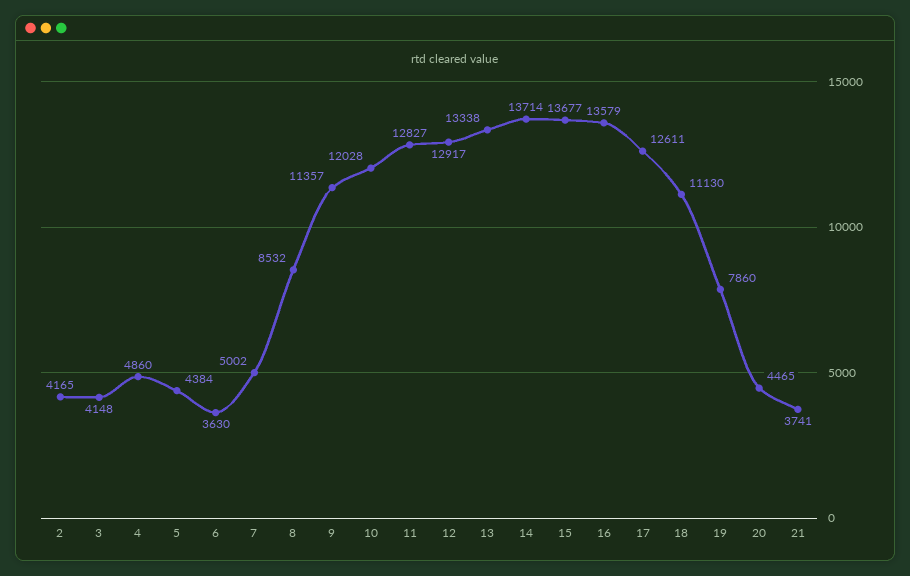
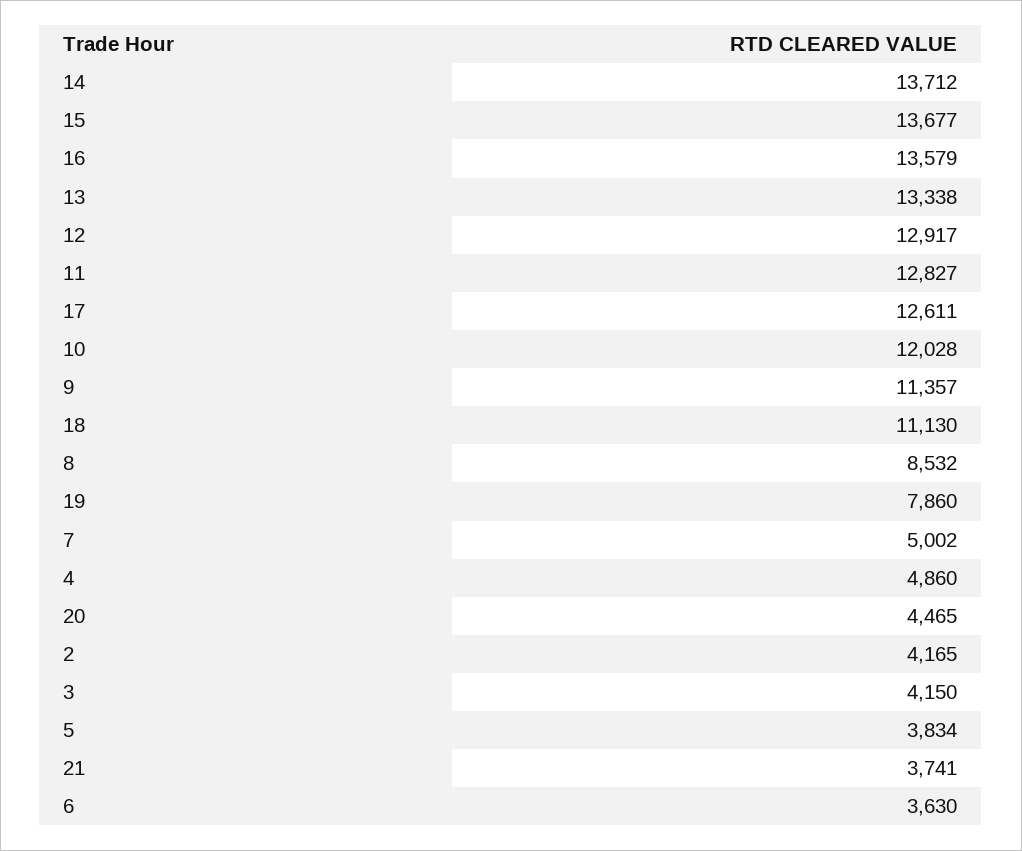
  {
    "2": 4165,
-   "3": 4148,
+   "3": 4150,
    "4": 4860,
-   "5": 4384,
+   "5": 3834,
    "6": 3630,
    "7": 5002,
    "8": 8532,
    "9": 11357,
    "10": 12028,
    "11": 12827,
    "12": 12917,
    "13": 13338,
-   "14": 13714,
+   "14": 13712,
    "15": 13677,
    "16": 13579,
    "17": 12611,
    "18": 11130,
    "19": 7860,
    "20": 4465,
    "21": 3741
  }

